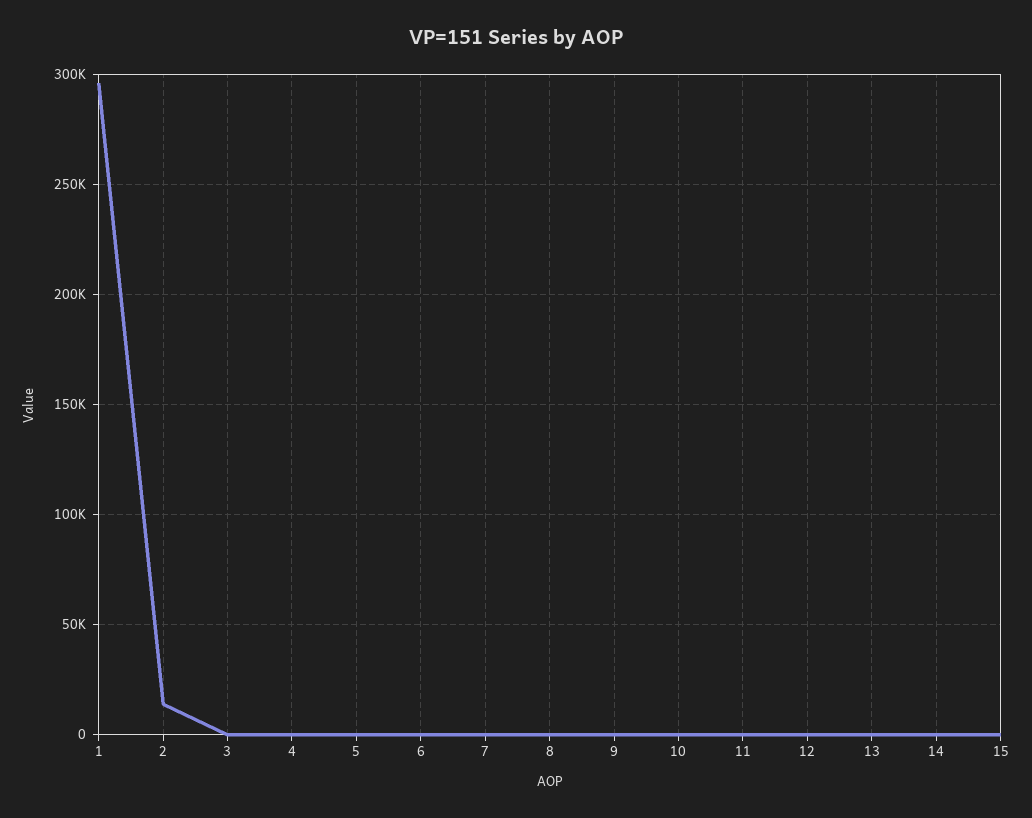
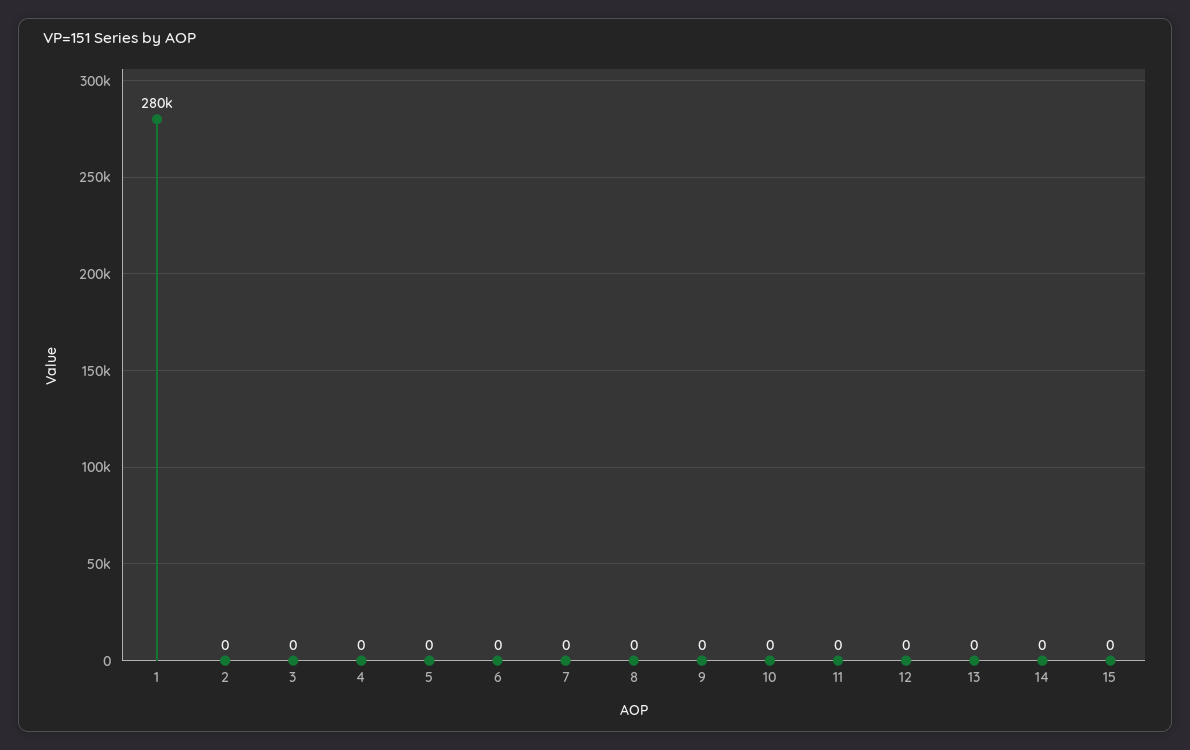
  {
-   "1": 295000,
+   "1": 280000,
-   "2": 15000,
+   "2": 0,
    "3": 0,
    "4": 0,
    "5": 0,
    "6": 0,
    "7": 0,
    "8": 0,
    "9": 0,
    "10": 0,
    "11": 0,
    "12": 0,
    "13": 0,
    "14": 0,
    "15": 0
  }

